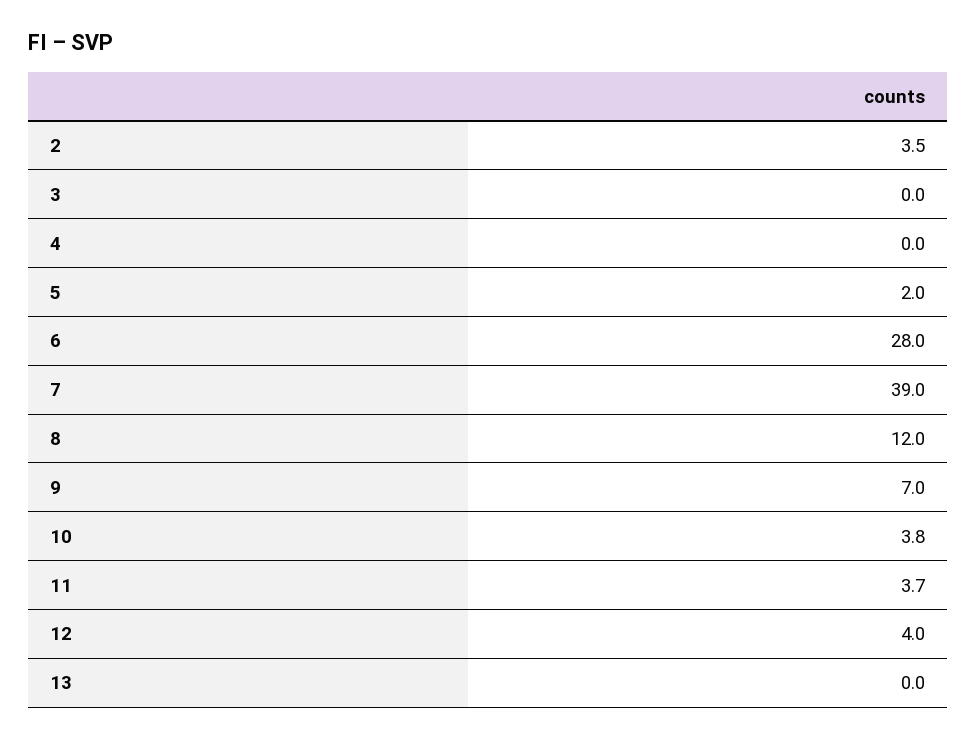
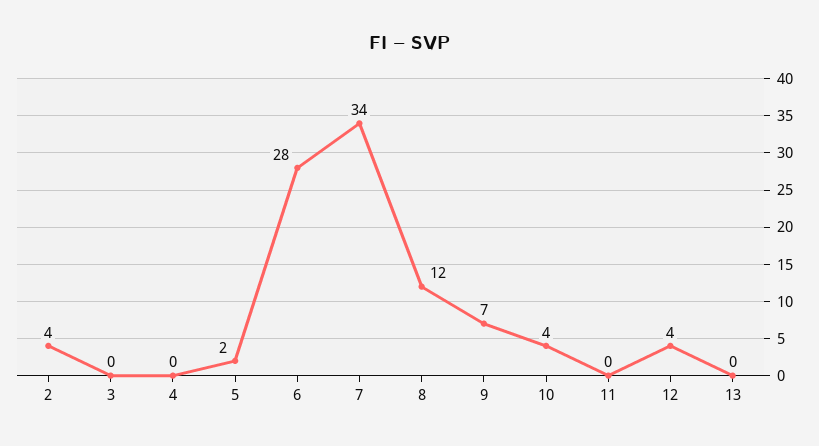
  {
    "2": 3.5,
    "3": 0,
    "4": 0,
    "5": 2,
    "6": 28,
-   "7": 39,
+   "7": 34,
    "8": 12,
    "9": 7,
    "10": 3.8,
-   "11": 3.7,
+   "11": 0,
    "12": 4,
    "13": 0
  }

